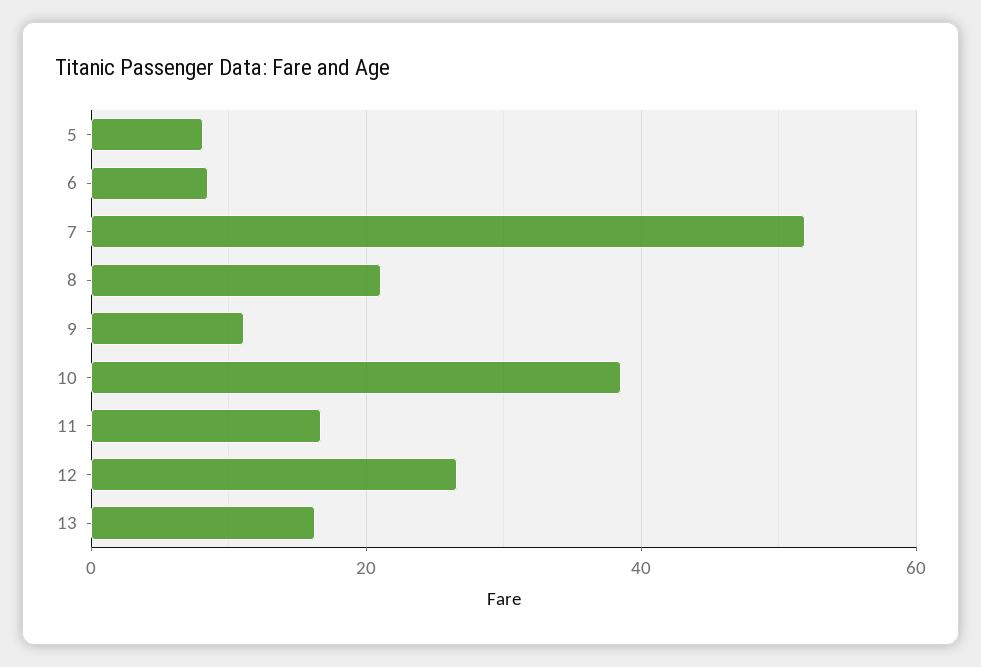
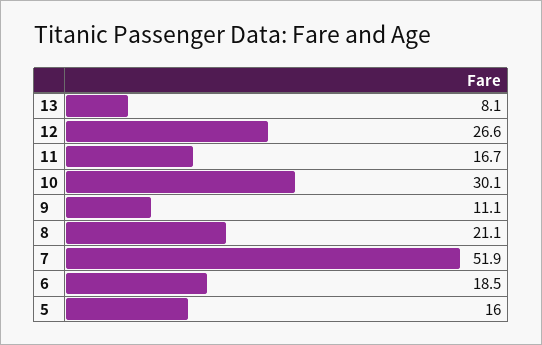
  {
-   "5": 8,
+   "5": 16,
-   "6": 8,
+   "6": 18.5,
    "7": 51.9,
    "8": 21.1,
    "9": 11.1,
-   "10": 38,
+   "10": 30.1,
    "11": 16.7,
    "12": 26.6,
-   "13": 16
+   "13": 8.1
  }

